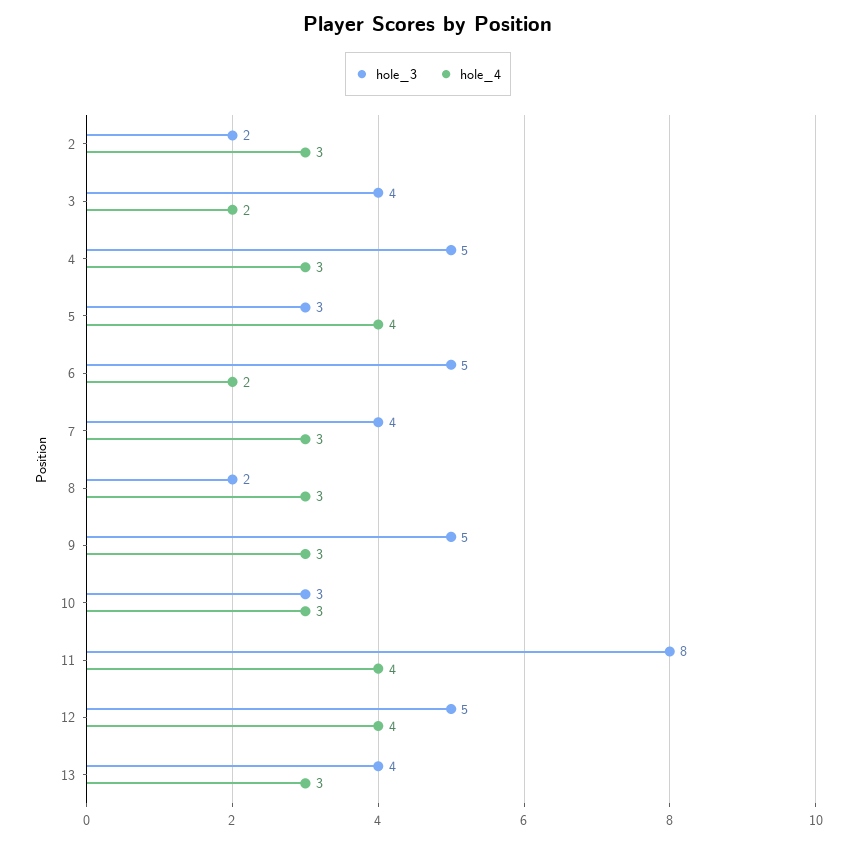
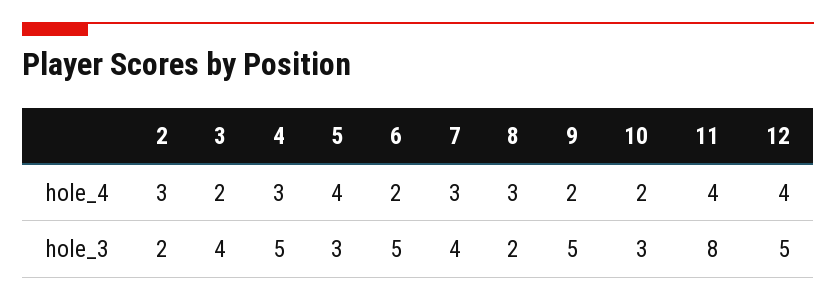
  {
    "hole_3": {
      "2": 2,
      "3": 4,
      "4": 5,
      "5": 3,
      "6": 5,
      "7": 4,
      "8": 2,
      "9": 5,
      "10": 3,
      "11": 8,
-     "12": 5,
+     "12": 5
-     "13": 4
    },
    "hole_4": {
      "2": 3,
      "3": 2,
      "4": 3,
      "5": 4,
      "6": 2,
      "7": 3,
      "8": 3,
-     "9": 3,
+     "9": 2,
-     "10": 3,
+     "10": 2,
      "11": 4,
-     "12": 4,
+     "12": 4
-     "13": 3
    }
  }

